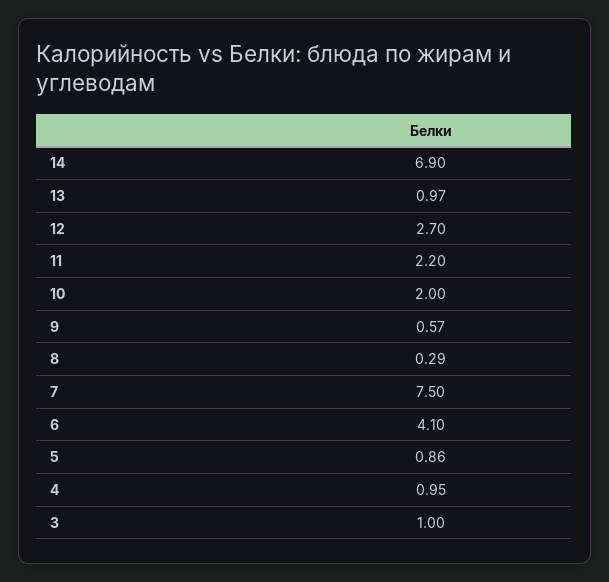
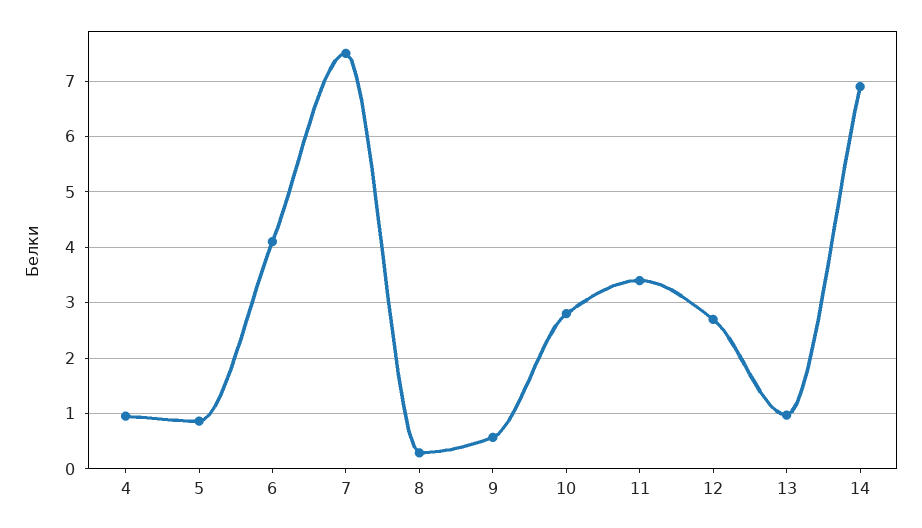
  {
    "14": 6.9,
    "13": 0.97,
    "12": 2.7,
-   "11": 2.2,
+   "11": 3.4,
-   "10": 2,
+   "10": 2.8,
    "9": 0.57,
    "8": 0.29,
    "7": 7.5,
    "6": 4.1,
    "5": 0.86,
-   "4": 0.95,
+   "4": 0.95
-   "3": 1
  }

